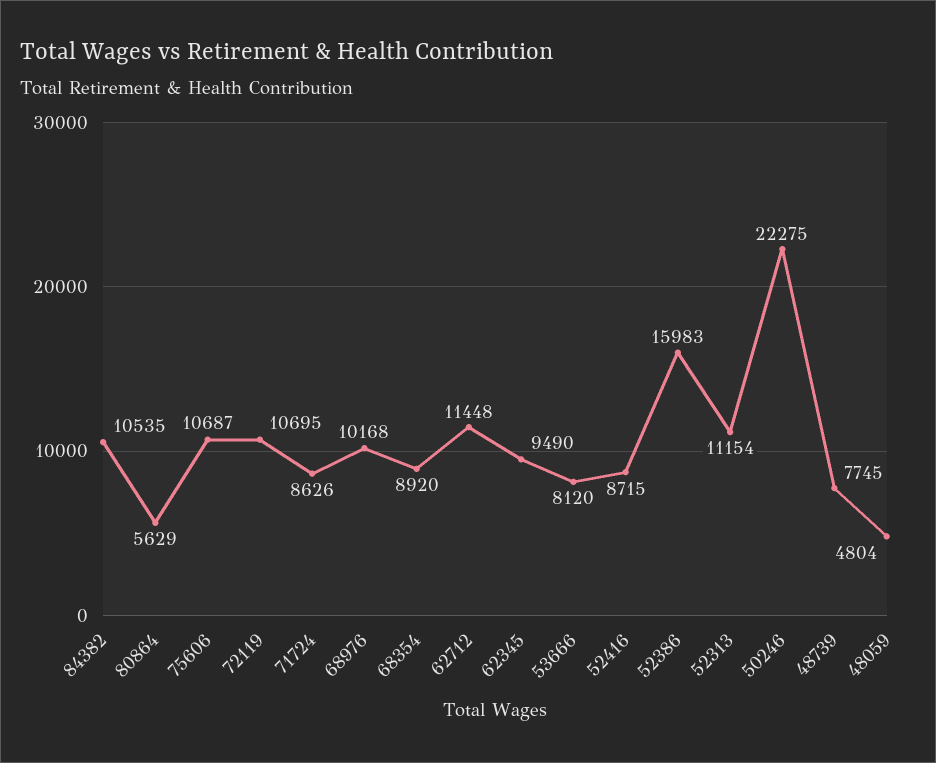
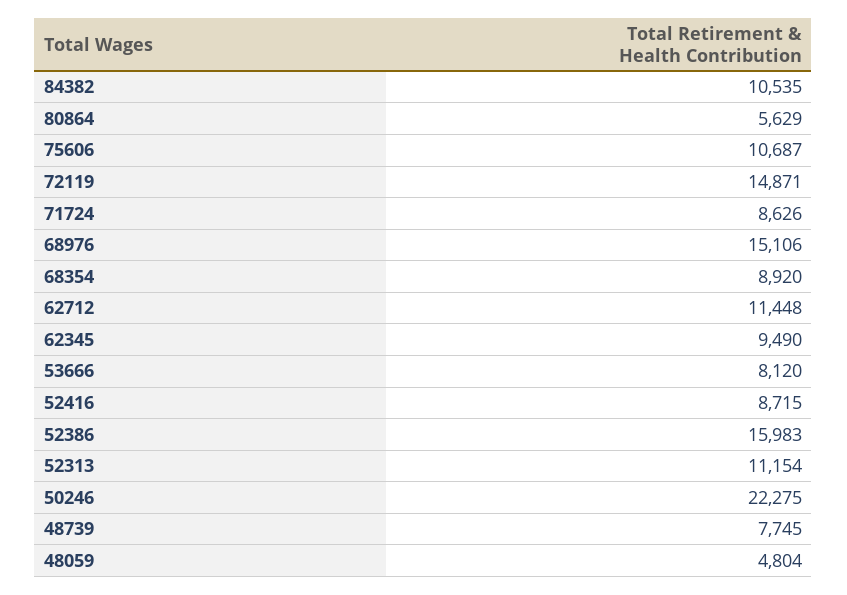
  {
    "84382": 10535,
    "80864": 5629,
    "75606": 10687,
-   "72119": 10695,
+   "72119": 14871,
    "71724": 8626,
-   "68976": 10168,
+   "68976": 15106,
    "68354": 8920,
    "62712": 11448,
    "62345": 9490,
    "53666": 8120,
    "52416": 8715,
    "52386": 15983,
    "52313": 11154,
    "50246": 22275,
    "48739": 7745,
    "48059": 4804
  }

